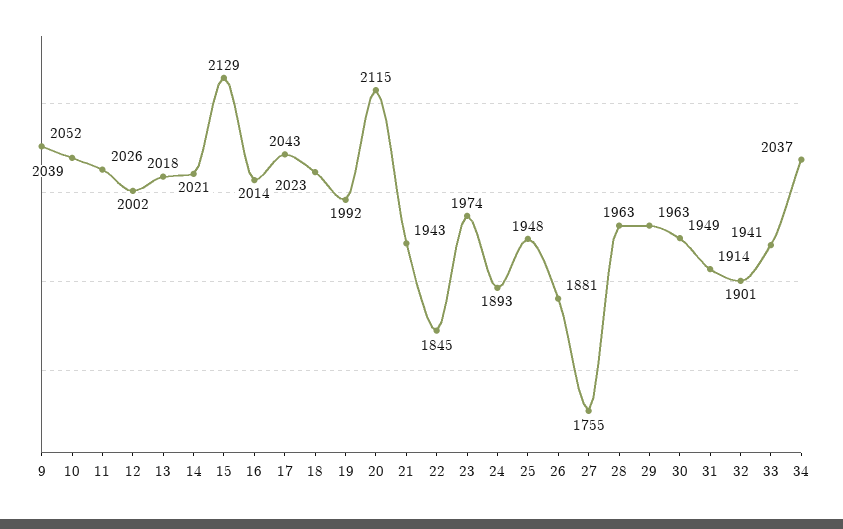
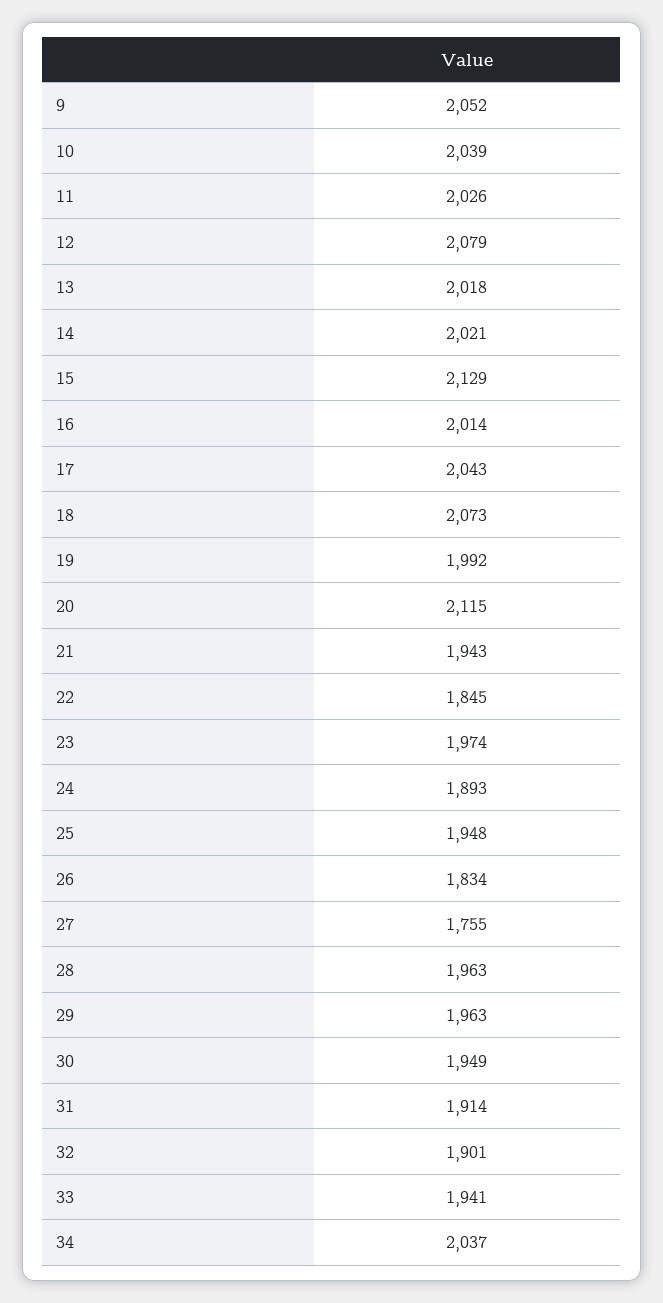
  {
    "9": 2052,
    "10": 2039,
    "11": 2026,
-   "12": 2002,
+   "12": 2079,
    "13": 2018,
    "14": 2021,
    "15": 2129,
    "16": 2014,
    "17": 2043,
-   "18": 2023,
+   "18": 2073,
    "19": 1992,
    "20": 2115,
    "21": 1943,
    "22": 1845,
    "23": 1974,
    "24": 1893,
    "25": 1948,
-   "26": 1881,
+   "26": 1834,
    "27": 1755,
    "28": 1963,
    "29": 1963,
    "30": 1949,
    "31": 1914,
    "32": 1901,
    "33": 1941,
    "34": 2037
  }

